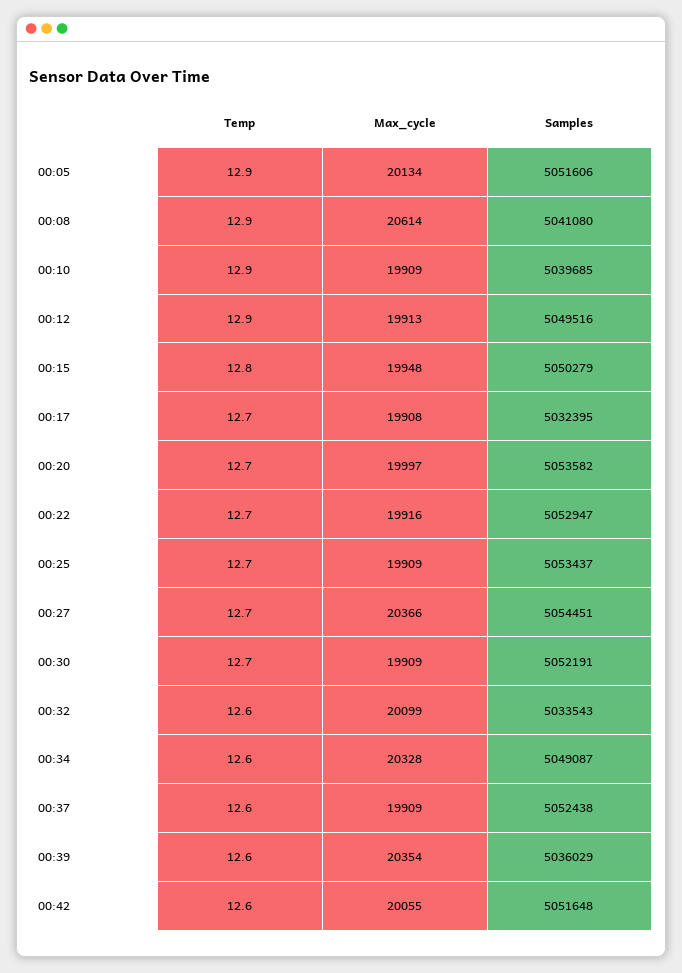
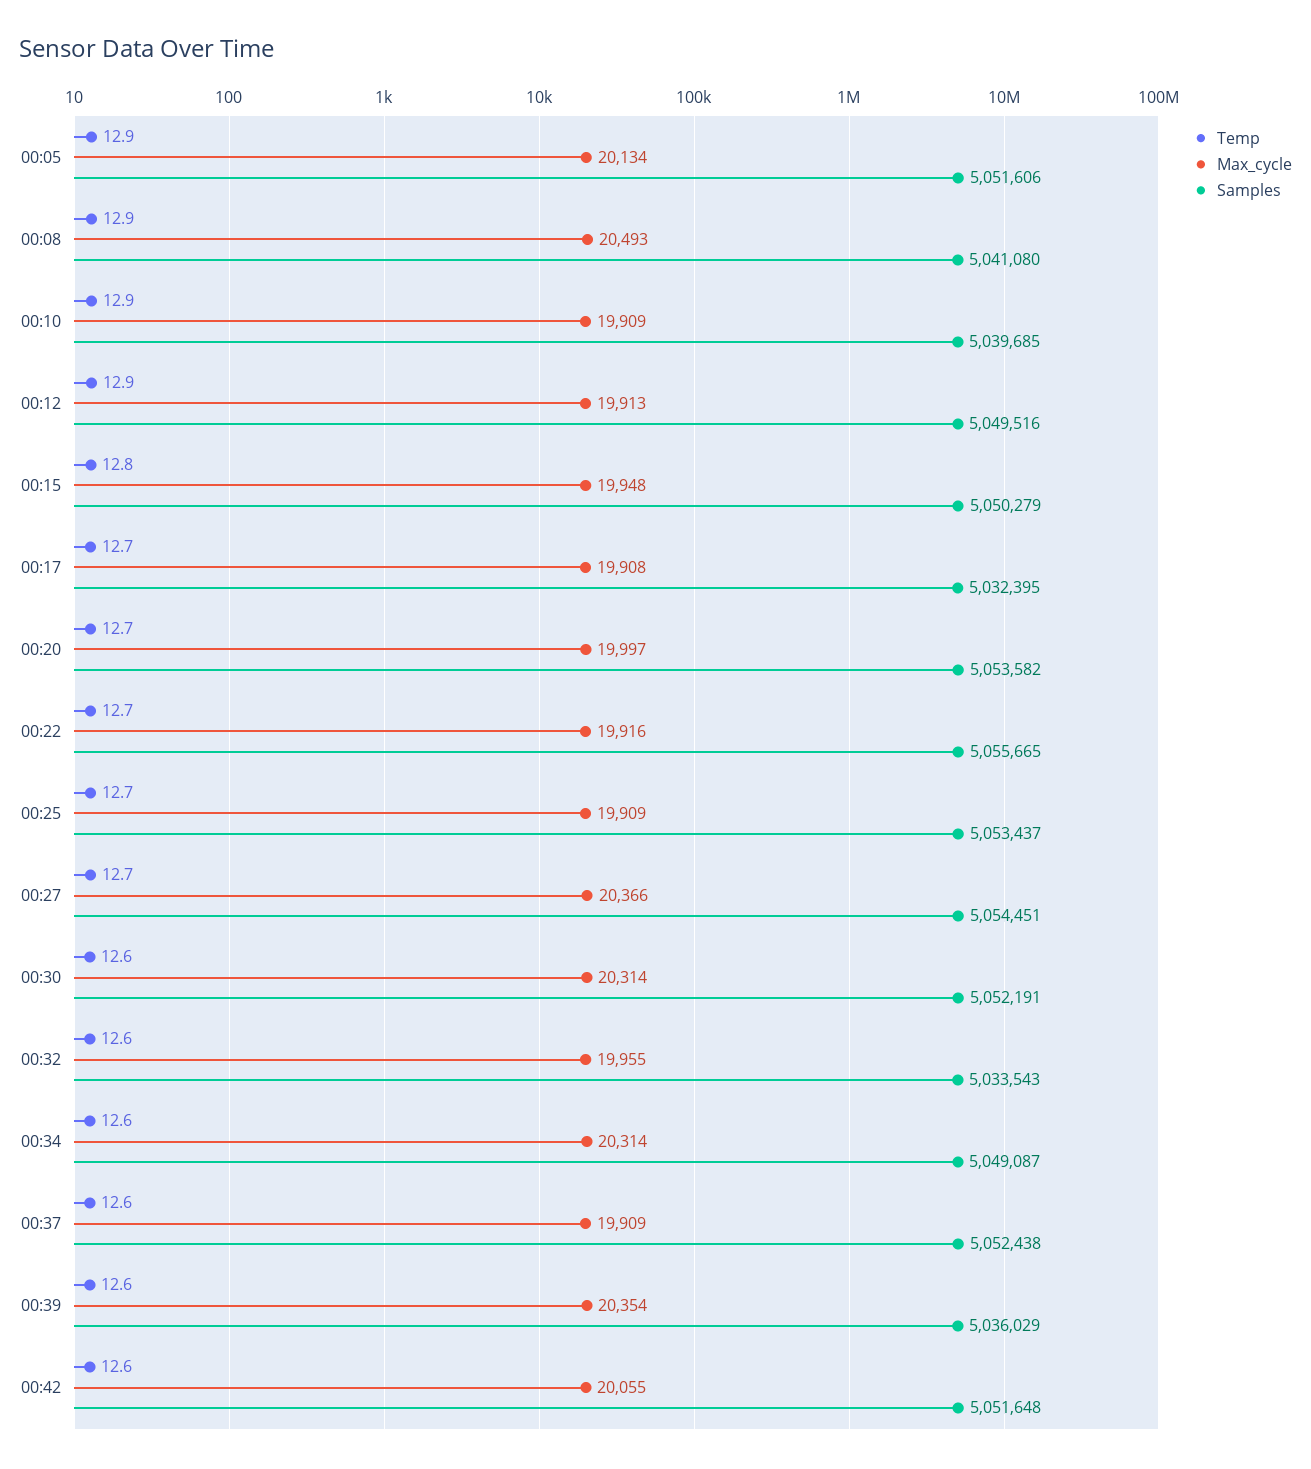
  {
    "Temp": {
      "00:05": 12.9,
      "00:08": 12.9,
      "00:10": 12.9,
      "00:12": 12.9,
      "00:15": 12.8,
      "00:17": 12.7,
      "00:20": 12.7,
      "00:22": 12.7,
      "00:25": 12.7,
      "00:27": 12.7,
-     "00:30": 12.7,
+     "00:30": 12.6,
      "00:32": 12.6,
      "00:34": 12.6,
      "00:37": 12.6,
      "00:39": 12.6,
      "00:42": 12.6
    },
    "Max_cycle": {
      "00:05": 20134,
-     "00:08": 20614,
+     "00:08": 20493,
      "00:10": 19909,
      "00:12": 19913,
      "00:15": 19948,
      "00:17": 19908,
      "00:20": 19997,
      "00:22": 19916,
      "00:25": 19909,
      "00:27": 20366,
-     "00:30": 19909,
+     "00:30": 20314,
-     "00:32": 20099,
+     "00:32": 19955,
-     "00:34": 20328,
+     "00:34": 20314,
      "00:37": 19909,
      "00:39": 20354,
      "00:42": 20055
    },
    "Samples": {
      "00:05": 5051606,
      "00:08": 5041080,
      "00:10": 5039685,
      "00:12": 5049516,
      "00:15": 5050279,
      "00:17": 5032395,
      "00:20": 5053582,
-     "00:22": 5052947,
+     "00:22": 5055665,
      "00:25": 5053437,
      "00:27": 5054451,
      "00:30": 5052191,
      "00:32": 5033543,
      "00:34": 5049087,
      "00:37": 5052438,
      "00:39": 5036029,
      "00:42": 5051648
    }
  }

